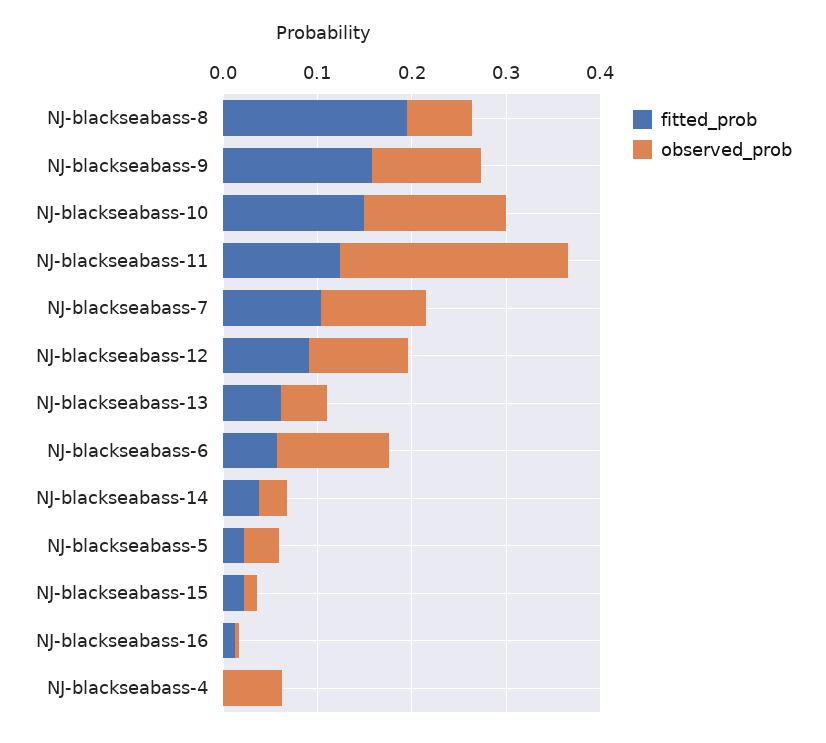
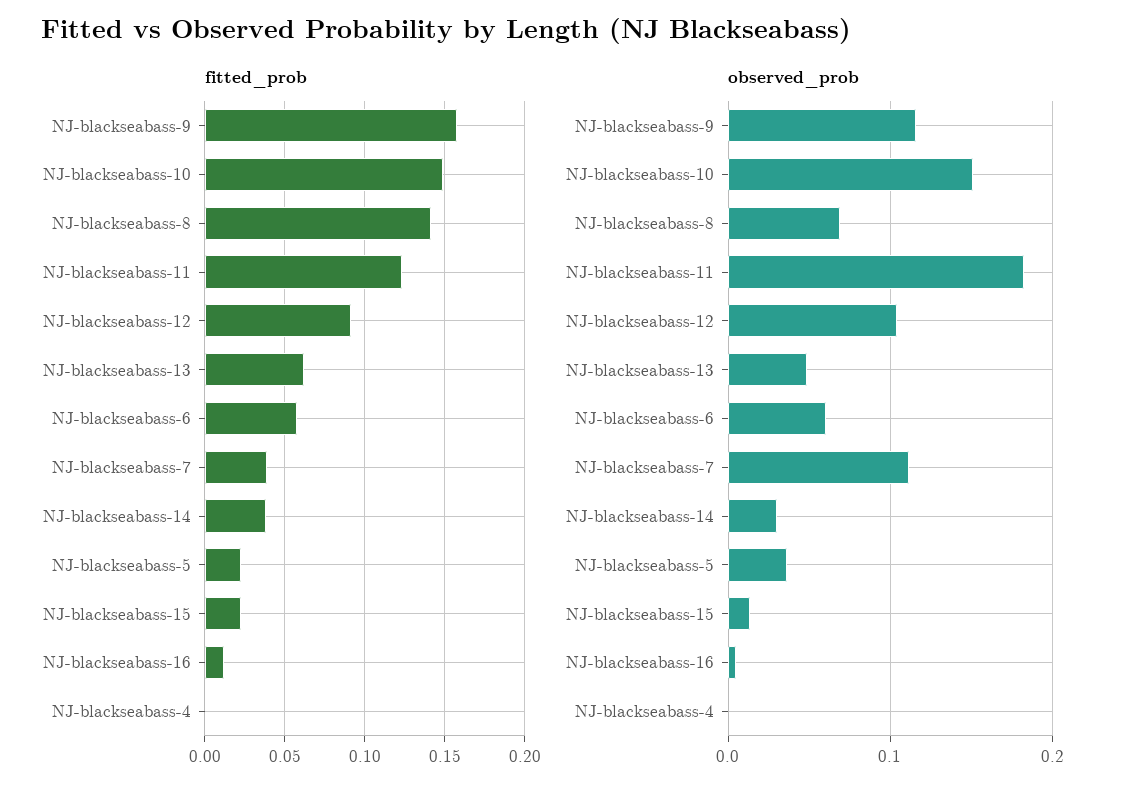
  {
    "fitted_prob": {
-     "NJ-blackseabass-8": 0.2,
+     "NJ-blackseabass-8": 0.14,
      "NJ-blackseabass-9": 0.16,
      "NJ-blackseabass-10": 0.15,
      "NJ-blackseabass-11": 0.125,
-     "NJ-blackseabass-7": 0.1,
+     "NJ-blackseabass-7": 0.04,
      "NJ-blackseabass-12": 0.09,
      "NJ-blackseabass-13": 0.06,
      "NJ-blackseabass-6": 0.06,
      "NJ-blackseabass-14": 0.04,
      "NJ-blackseabass-5": 0.02,
      "NJ-blackseabass-15": 0.02,
      "NJ-blackseabass-16": 0.01,
      "NJ-blackseabass-4": 0
    },
    "observed_prob": {
      "NJ-blackseabass-8": 0.07,
      "NJ-blackseabass-9": 0.12,
      "NJ-blackseabass-10": 0.15,
-     "NJ-blackseabass-11": 0.24,
+     "NJ-blackseabass-11": 0.18,
      "NJ-blackseabass-7": 0.11,
      "NJ-blackseabass-12": 0.1,
      "NJ-blackseabass-13": 0.05,
-     "NJ-blackseabass-6": 0.12,
+     "NJ-blackseabass-6": 0.06,
      "NJ-blackseabass-14": 0.03,
      "NJ-blackseabass-5": 0.04,
      "NJ-blackseabass-15": 0.01,
      "NJ-blackseabass-16": 0.01,
-     "NJ-blackseabass-4": 0.06
+     "NJ-blackseabass-4": 0
    }
  }

